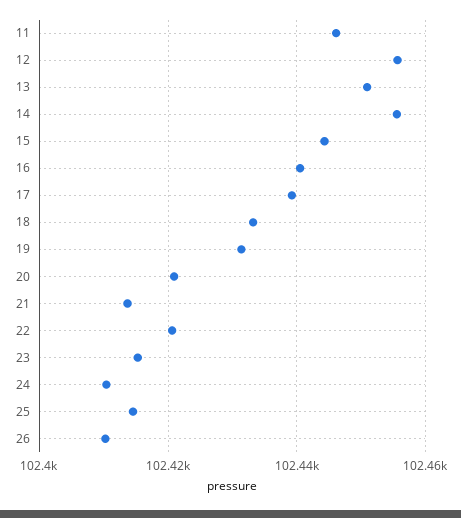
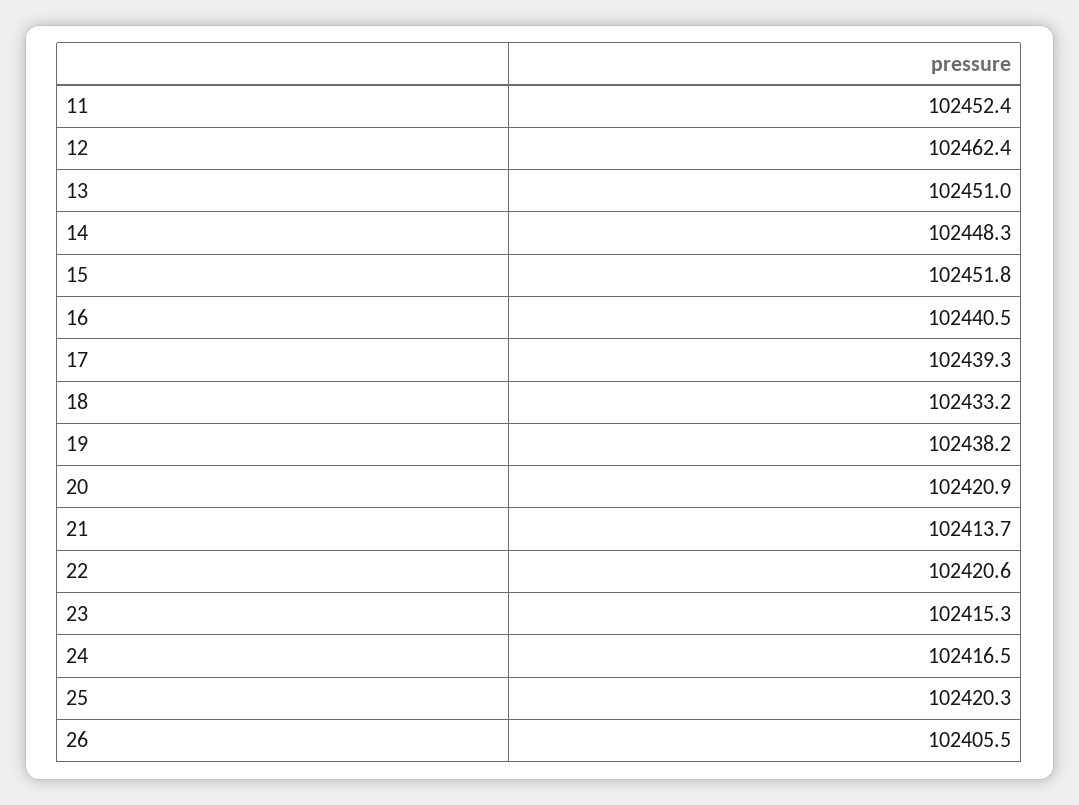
  {
-   "11": 102446,
+   "11": 102452.4,
-   "12": 102456,
+   "12": 102462.4,
    "13": 102451,
-   "14": 102456,
+   "14": 102448.3,
-   "15": 102444,
+   "15": 102451.8,
    "16": 102440.5,
    "17": 102439.3,
    "18": 102433.2,
-   "19": 102432,
+   "19": 102438.2,
    "20": 102420.9,
    "21": 102413.7,
    "22": 102420.6,
    "23": 102415.3,
-   "24": 102410,
+   "24": 102416.5,
-   "25": 102414,
+   "25": 102420.3,
-   "26": 102410
+   "26": 102405.5
  }

